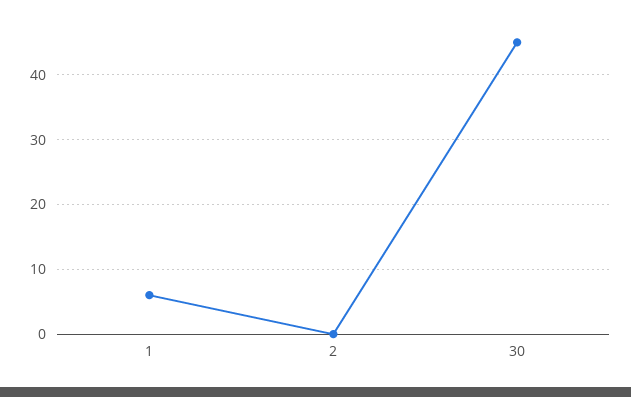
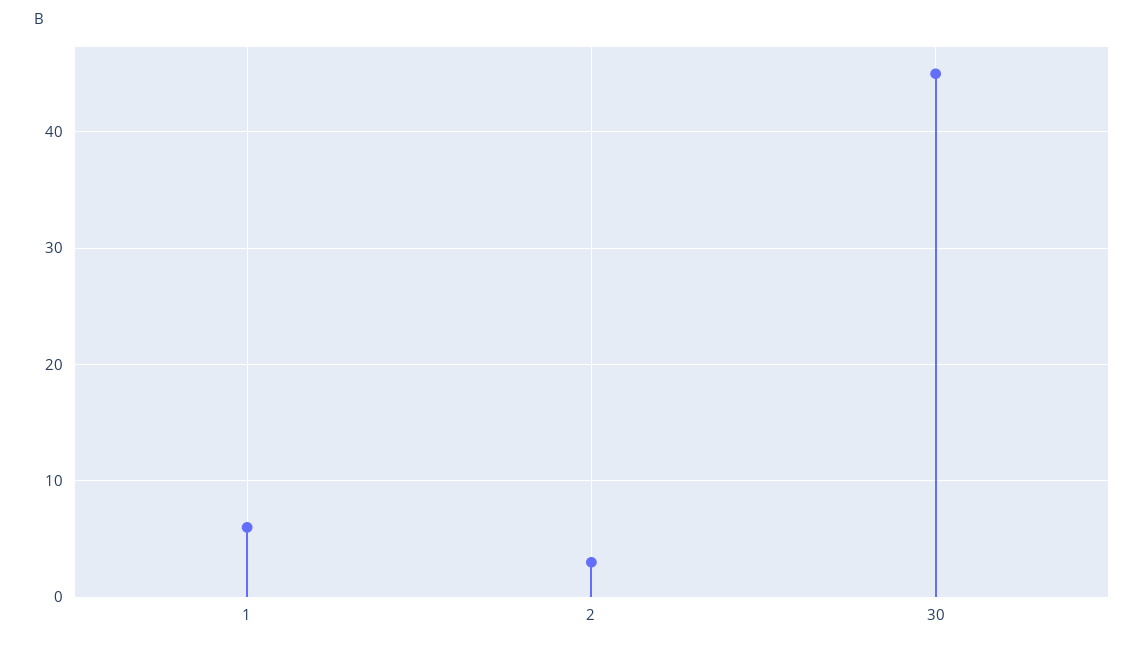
  {
    "1": 6,
-   "2": 0,
+   "2": 3,
    "30": 45
  }

